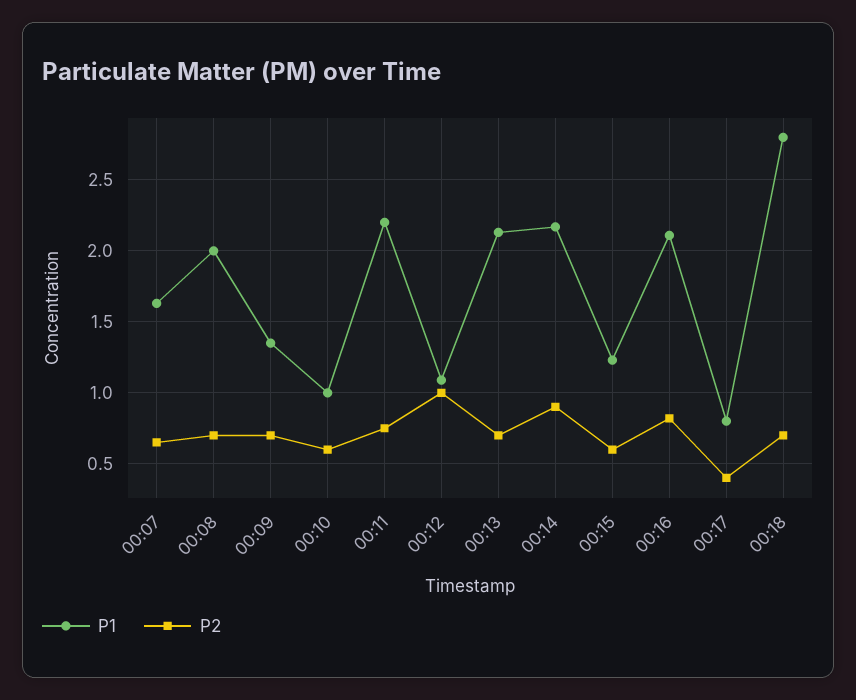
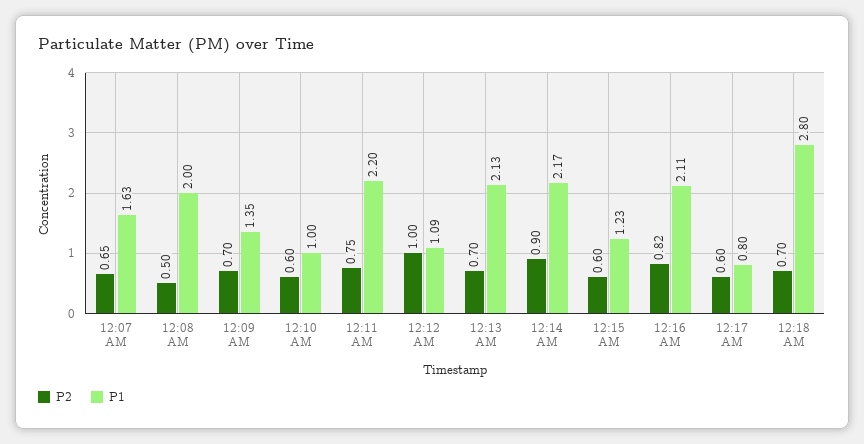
  {
    "P1": {
      "00:07": 1.63,
      "00:08": 2,
      "00:09": 1.35,
      "00:10": 1,
      "00:11": 2.2,
      "00:12": 1.09,
      "00:13": 2.13,
      "00:14": 2.17,
      "00:15": 1.23,
      "00:16": 2.11,
      "00:17": 0.8,
      "00:18": 2.8
    },
    "P2": {
      "00:07": 0.65,
-     "00:08": 0.7,
+     "00:08": 0.5,
      "00:09": 0.7,
      "00:10": 0.6,
      "00:11": 0.75,
      "00:12": 1,
      "00:13": 0.7,
      "00:14": 0.9,
      "00:15": 0.6,
      "00:16": 0.82,
-     "00:17": 0.4,
+     "00:17": 0.6,
      "00:18": 0.7
    }
  }

